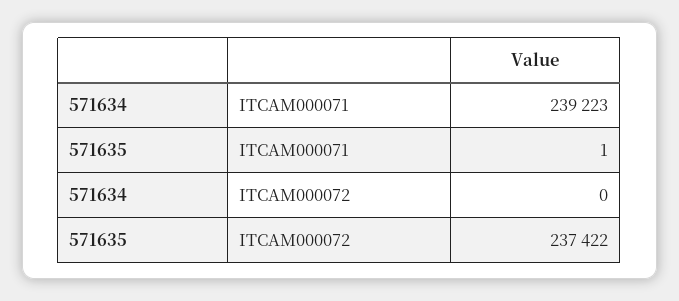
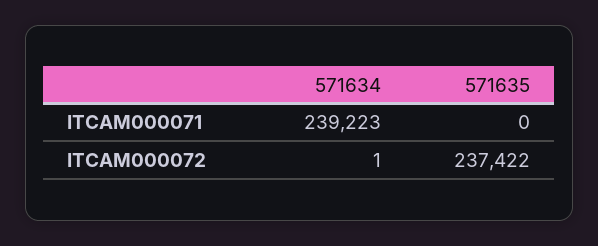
  {
    "571634": {
      "ITCAM000071": 239223,
-     "ITCAM000072": 0
+     "ITCAM000072": 1
    },
    "571635": {
-     "ITCAM000071": 1,
+     "ITCAM000071": 0,
      "ITCAM000072": 237422
    }
  }

